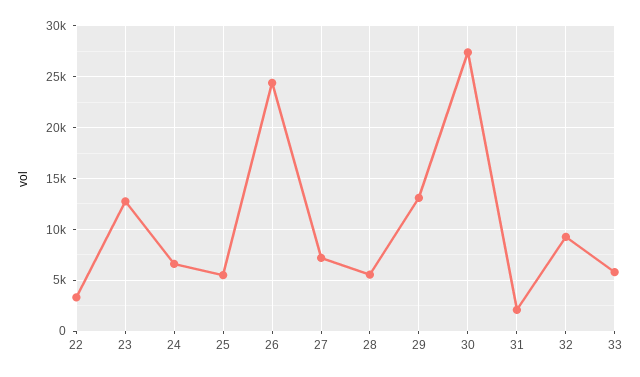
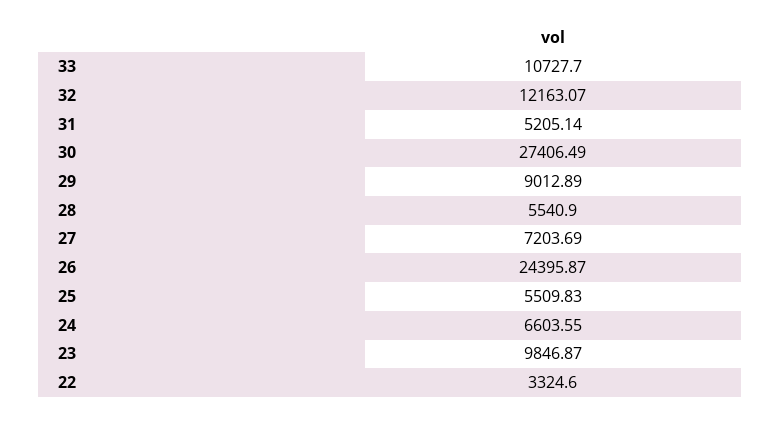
  {
    "22": 3324.6,
-   "23": 13000,
+   "23": 9846.87,
    "24": 6603.55,
    "25": 5509.83,
    "26": 24395.87,
    "27": 7203.69,
    "28": 5540.9,
-   "29": 13000,
+   "29": 9012.89,
    "30": 27406.49,
-   "31": 2000,
+   "31": 5205.14,
-   "32": 9000,
+   "32": 12163.07,
-   "33": 6000
+   "33": 10727.7
  }

